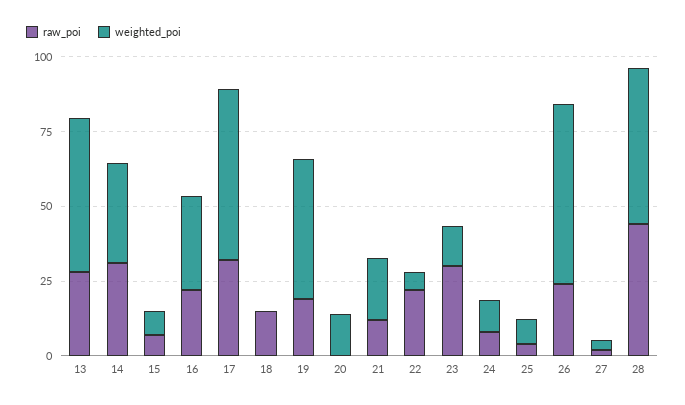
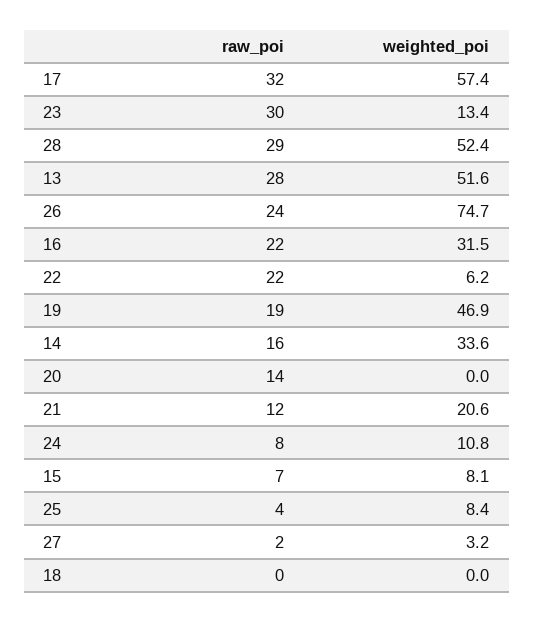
  {
    "raw_poi": {
      "13": 28,
-     "14": 30,
+     "14": 16,
      "15": 7,
      "16": 22,
      "17": 32,
-     "18": 15,
+     "18": 0,
      "19": 19,
-     "20": 0,
+     "20": 14,
      "21": 12,
      "22": 22,
      "23": 30,
      "24": 8,
      "25": 4,
      "26": 24,
      "27": 2,
-     "28": 45
+     "28": 29
    },
    "weighted_poi": {
      "13": 51.6,
      "14": 33.6,
      "15": 8.1,
      "16": 31.5,
      "17": 57.4,
      "18": 0,
      "19": 46.9,
-     "20": 15,
+     "20": 0,
      "21": 20.6,
      "22": 6.2,
      "23": 13.4,
      "24": 10.8,
      "25": 8.4,
-     "26": 60,
+     "26": 74.7,
      "27": 3.2,
      "28": 52.4
    }
  }

